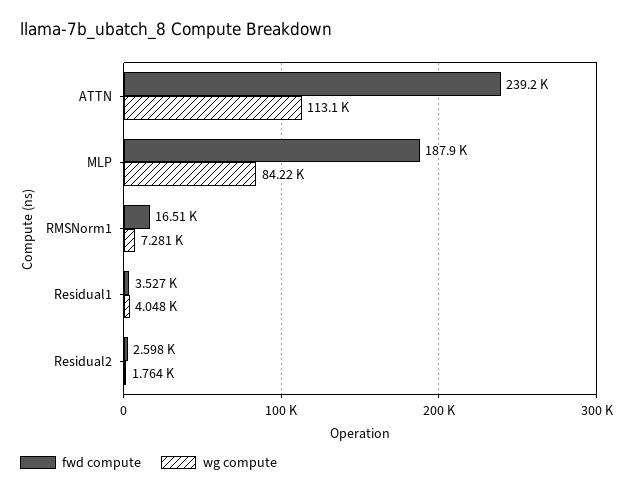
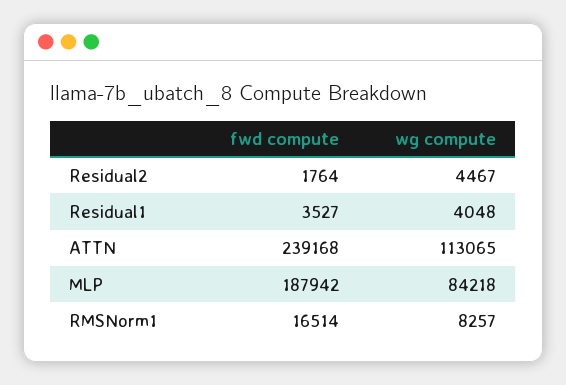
  {
    "fwd compute": {
      "ATTN": 239168,
      "MLP": 187942,
      "RMSNorm1": 16514,
      "Residual1": 3527,
-     "Residual2": 2598
+     "Residual2": 1764
    },
    "wg compute": {
      "ATTN": 113065,
      "MLP": 84218,
-     "RMSNorm1": 7281,
+     "RMSNorm1": 8257,
      "Residual1": 4048,
-     "Residual2": 1764
+     "Residual2": 4467
    }
  }

